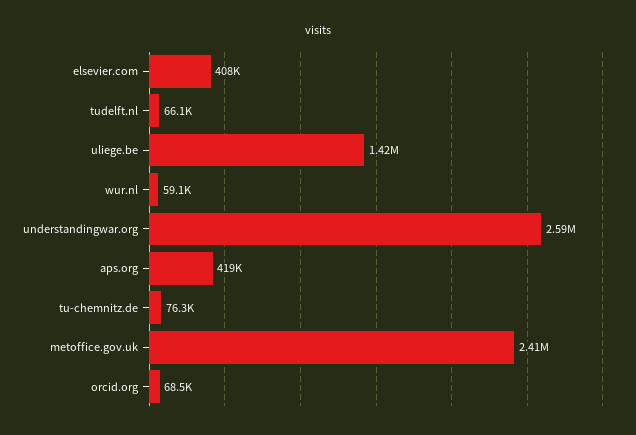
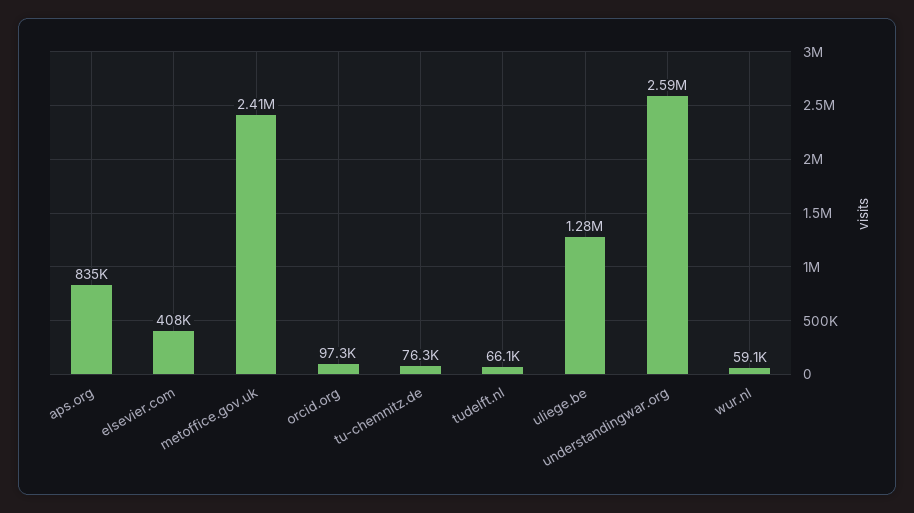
  {
    "elsevier.com": 408000,
    "tudelft.nl": 66100,
-   "uliege.be": 1420000,
+   "uliege.be": 1280000,
    "wur.nl": 59100,
    "understandingwar.org": 2590000,
-   "aps.org": 419000,
+   "aps.org": 835000,
    "tu-chemnitz.de": 76300,
    "metoffice.gov.uk": 2410000,
-   "orcid.org": 68500
+   "orcid.org": 97300
  }

